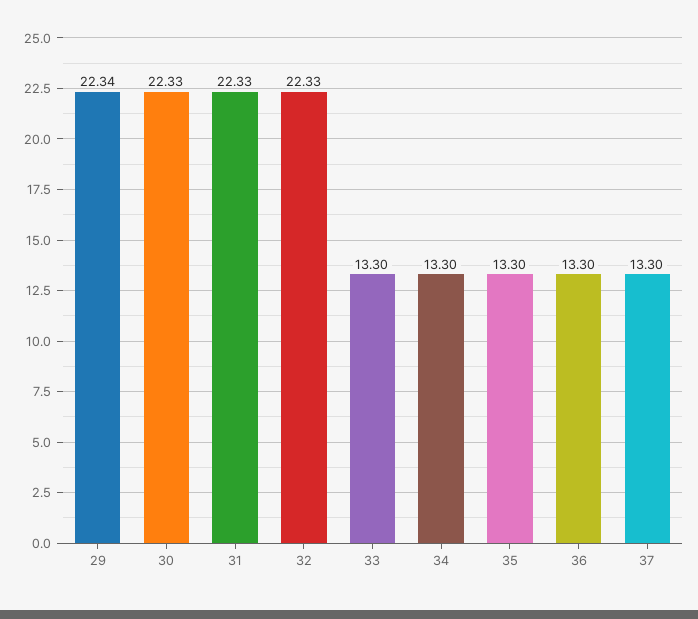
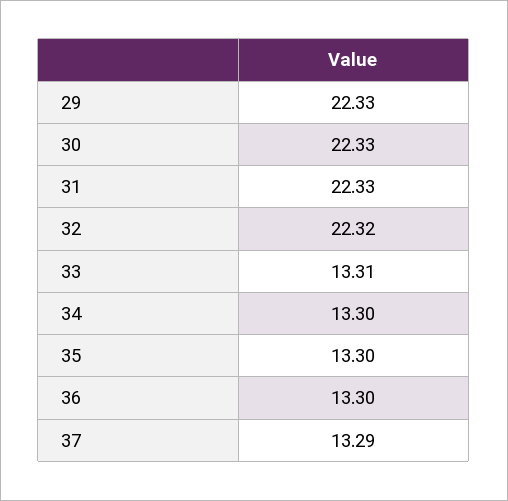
  {
-   "29": 22.34,
+   "29": 22.33,
    "30": 22.33,
    "31": 22.33,
-   "32": 22.33,
+   "32": 22.32,
-   "33": 13.3,
+   "33": 13.31,
    "34": 13.3,
    "35": 13.3,
    "36": 13.3,
-   "37": 13.3
+   "37": 13.29
  }

